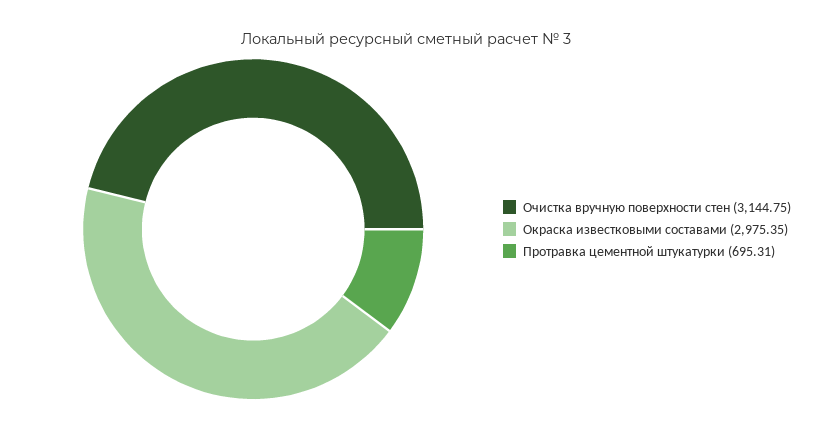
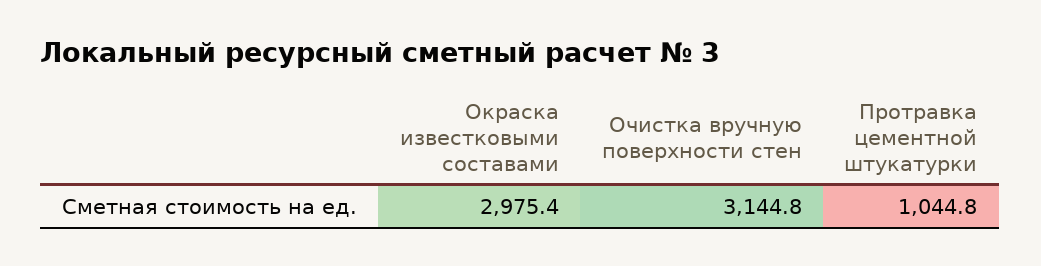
  {
    "Очистка вручную поверхности стен": 3144.75,
    "Окраска известковыми составами": 2975.35,
-   "Протравка цементной штукатурки": 695.31
+   "Протравка цементной штукатурки": 1044.8
  }

